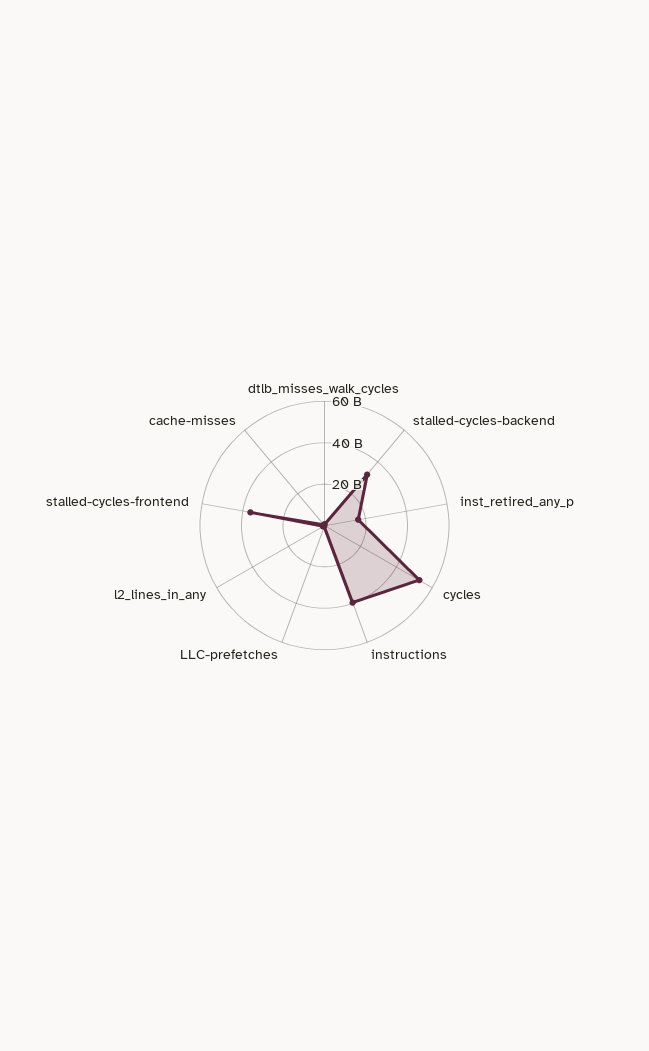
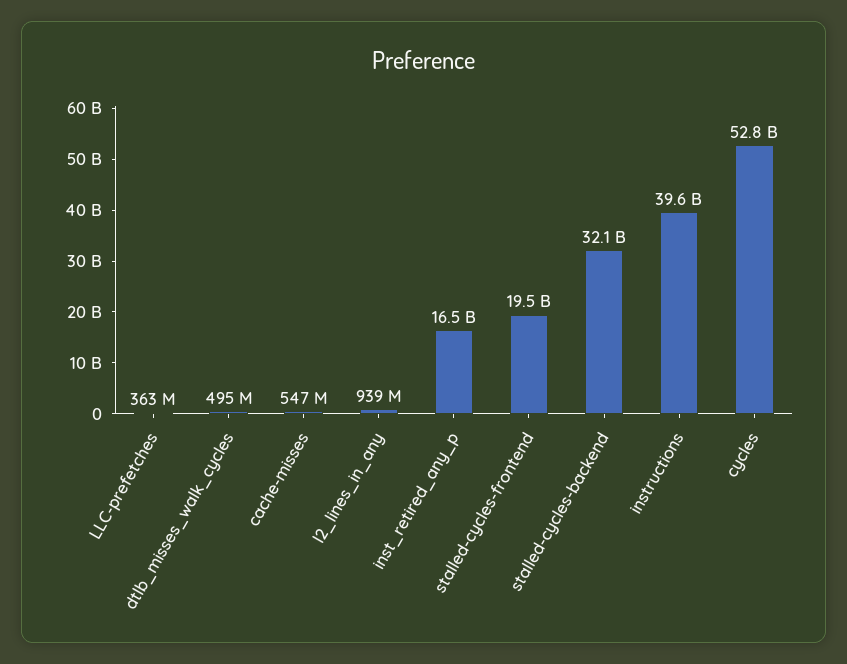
  {
    "dtlb_misses_walk_cycles": 495000000,
    "stalled-cycles-backend": 32100000000,
    "inst_retired_any_p": 16500000000,
    "cycles": 52800000000,
    "instructions": 39600000000,
    "LLC-prefetches": 363000000,
    "l2_lines_in_any": 939000000,
-   "stalled-cycles-frontend": 35000000000,
+   "stalled-cycles-frontend": 19500000000,
    "cache-misses": 547000000
  }

